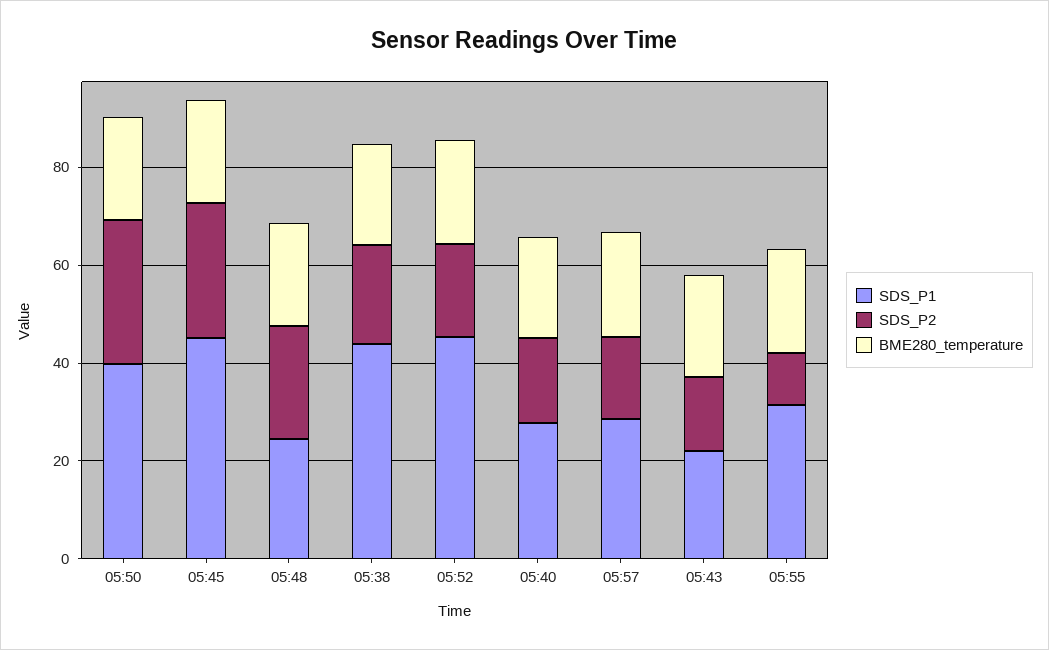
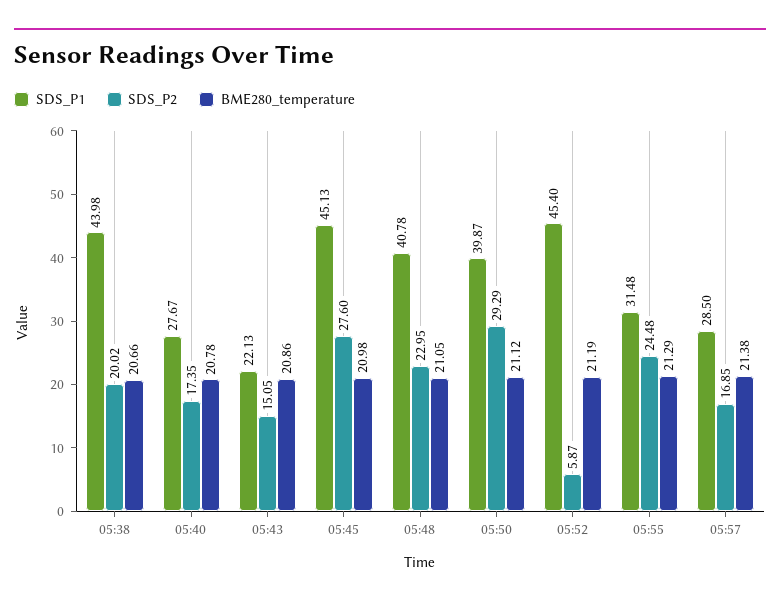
  {
    "SDS_P1": {
      "05:50": 39.87,
      "05:45": 45.13,
-     "05:48": 25,
+     "05:48": 40.78,
      "05:38": 43.98,
      "05:52": 45.4,
      "05:40": 27.67,
      "05:57": 28.5,
      "05:43": 22.13,
      "05:55": 31.48
    },
    "SDS_P2": {
      "05:50": 29.29,
      "05:45": 27.6,
      "05:48": 22.95,
      "05:38": 20.02,
-     "05:52": 20,
+     "05:52": 5.87,
      "05:40": 17.35,
      "05:57": 16.85,
      "05:43": 15.05,
-     "05:55": 10
+     "05:55": 24.48
    },
    "BME280_temperature": {
      "05:50": 21.12,
      "05:45": 20.98,
      "05:48": 21.05,
      "05:38": 20.66,
      "05:52": 21.19,
      "05:40": 20.78,
      "05:57": 21.38,
      "05:43": 20.86,
      "05:55": 21.29
    }
  }

